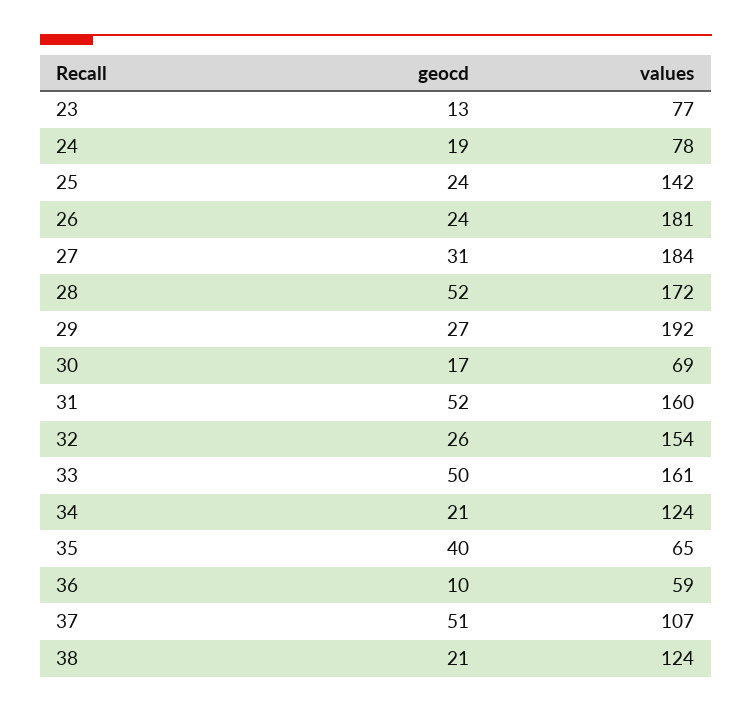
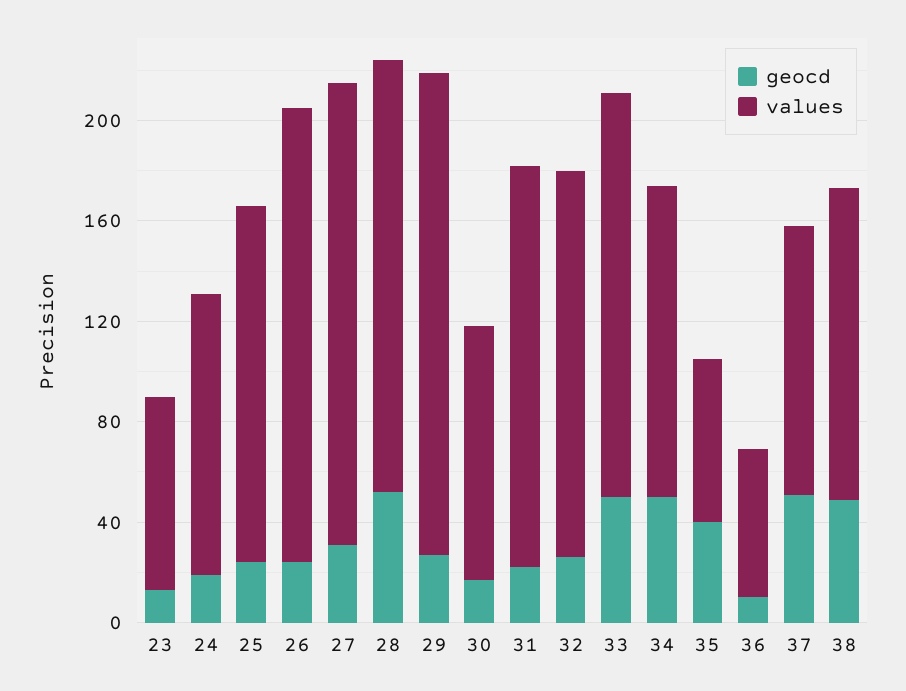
  {
    "geocd": {
      "23": 13,
      "24": 19,
      "25": 24,
      "26": 24,
      "27": 31,
      "28": 52,
      "29": 27,
      "30": 17,
-     "31": 52,
+     "31": 20,
      "32": 26,
      "33": 50,
-     "34": 21,
+     "34": 50,
      "35": 40,
      "36": 10,
      "37": 51,
-     "38": 21
+     "38": 50
    },
    "values": {
      "23": 77,
-     "24": 78,
+     "24": 110,
      "25": 142,
      "26": 181,
      "27": 184,
      "28": 172,
      "29": 192,
-     "30": 69,
+     "30": 100,
      "31": 160,
      "32": 154,
      "33": 161,
      "34": 124,
      "35": 65,
      "36": 59,
      "37": 107,
      "38": 124
    }
  }

